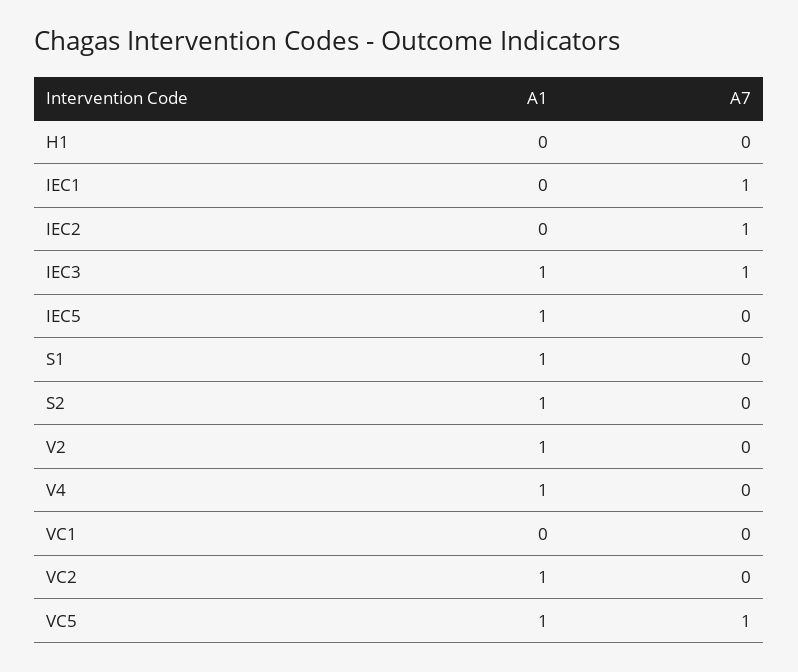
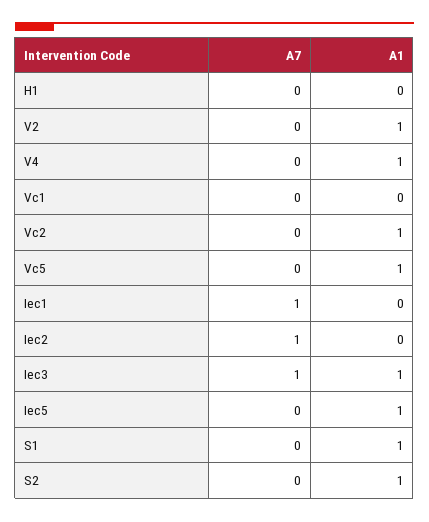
  {
    "A1": {
      "H1": 0,
      "IEC1": 0,
      "IEC2": 0,
      "IEC3": 1,
      "IEC5": 1,
      "S1": 1,
      "S2": 1,
      "V2": 1,
      "V4": 1,
      "VC1": 0,
      "VC2": 1,
      "VC5": 1
    },
    "A7": {
      "H1": 0,
      "IEC1": 1,
      "IEC2": 1,
      "IEC3": 1,
      "IEC5": 0,
      "S1": 0,
      "S2": 0,
      "V2": 0,
      "V4": 0,
      "VC1": 0,
      "VC2": 0,
-     "VC5": 1
+     "VC5": 0
    }
  }

